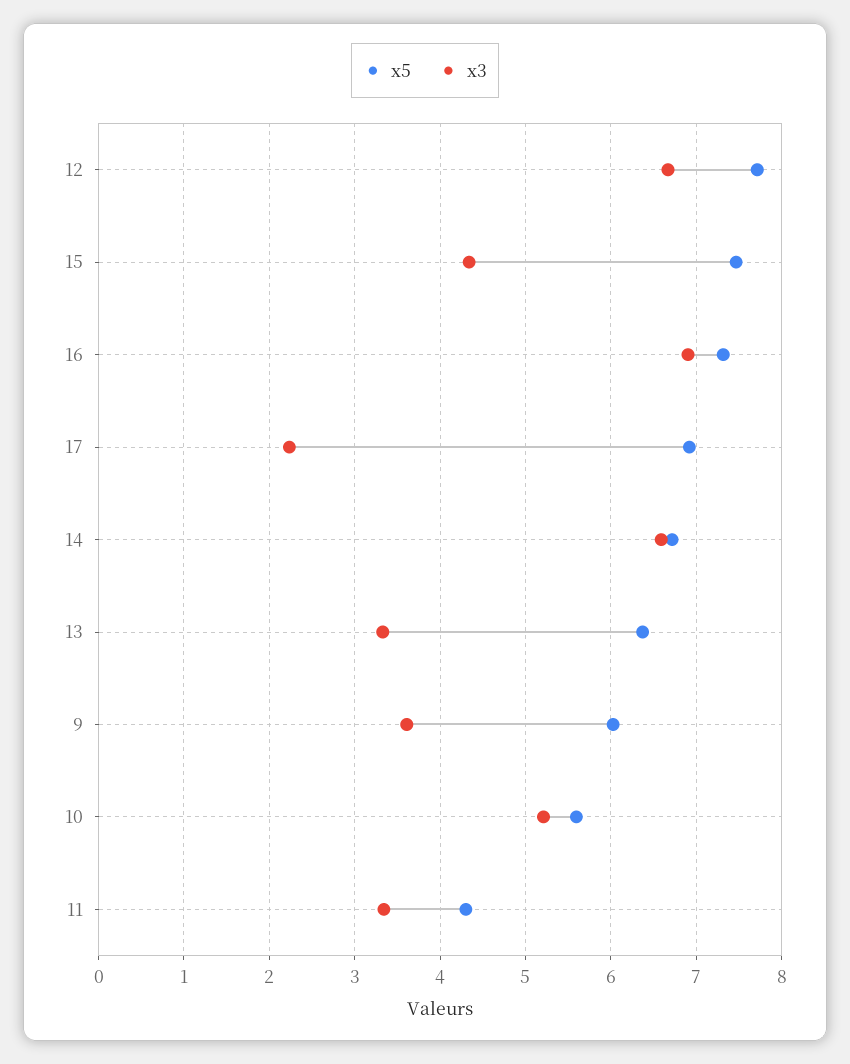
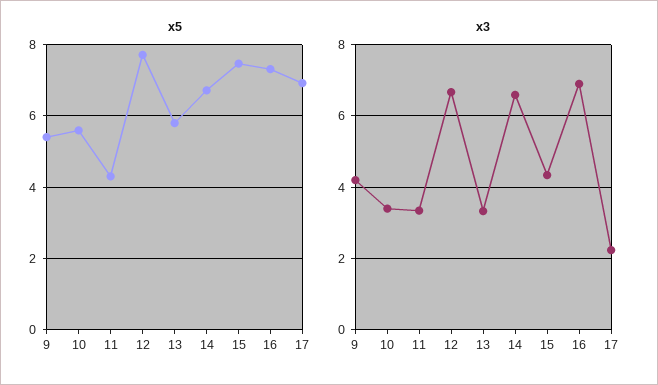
  {
    "x5": {
      "12": 7.7,
      "15": 7.5,
      "16": 7.3,
      "17": 6.9,
      "14": 6.7,
-     "13": 6.4,
+     "13": 5.8,
-     "9": 6,
+     "9": 5.4,
      "10": 5.6,
      "11": 4.3
    },
    "x3": {
      "12": 6.7,
      "15": 4.3,
      "16": 6.9,
      "17": 2.2,
      "14": 6.6,
      "13": 3.3,
-     "9": 3.6,
+     "9": 4.2,
-     "10": 5.2,
+     "10": 3.4,
      "11": 3.3
    }
  }

